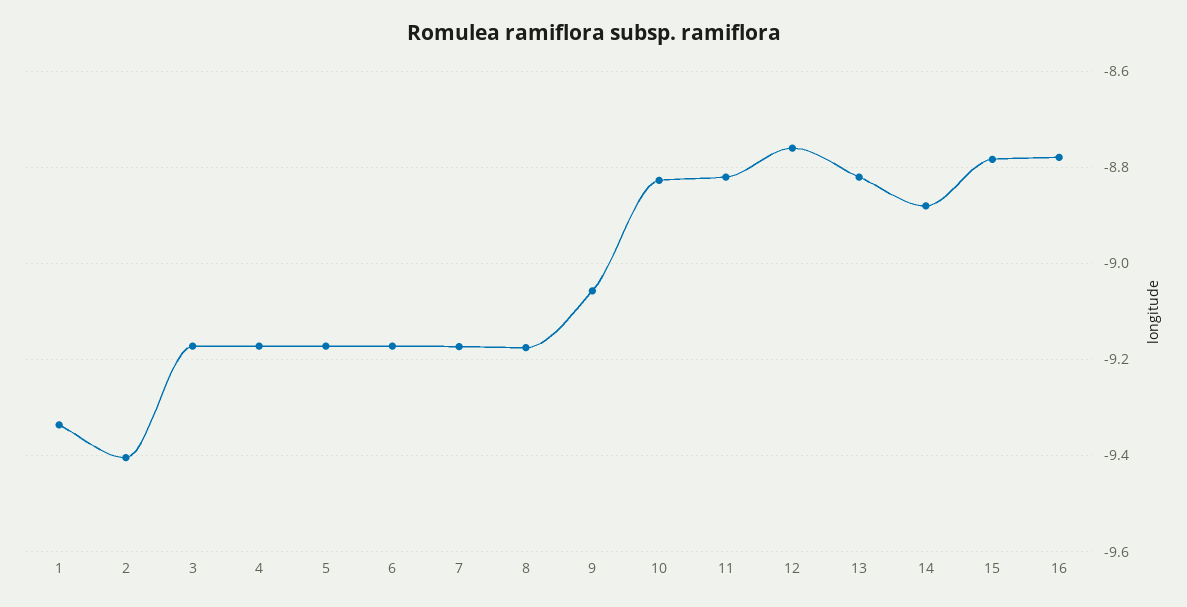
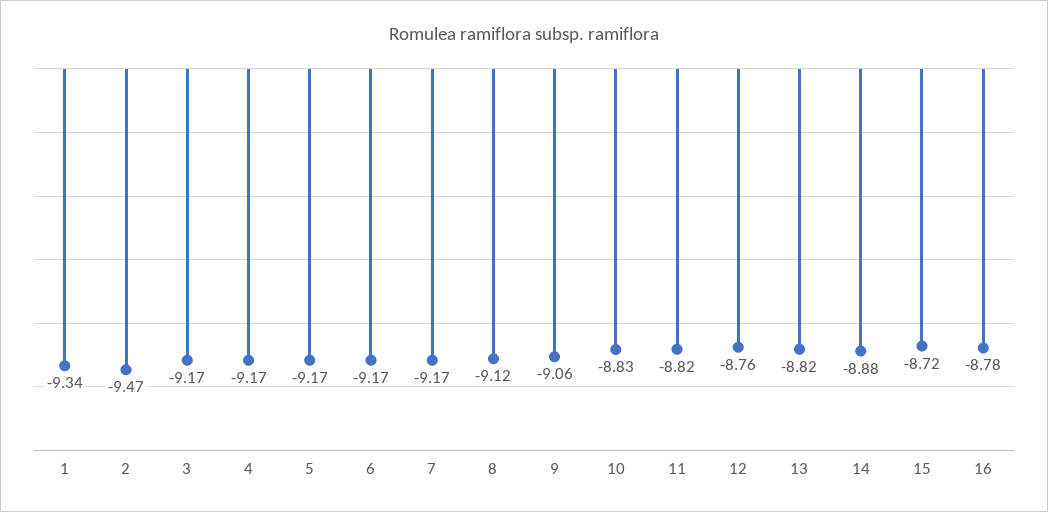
  {
    "1": -9.34,
-   "2": -9.4,
+   "2": -9.47,
    "3": -9.17,
    "4": -9.17,
    "5": -9.17,
    "6": -9.17,
    "7": -9.17,
-   "8": -9.18,
+   "8": -9.12,
    "9": -9.06,
    "10": -8.83,
    "11": -8.82,
    "12": -8.76,
    "13": -8.82,
    "14": -8.88,
-   "15": -8.78,
+   "15": -8.72,
    "16": -8.78
  }

